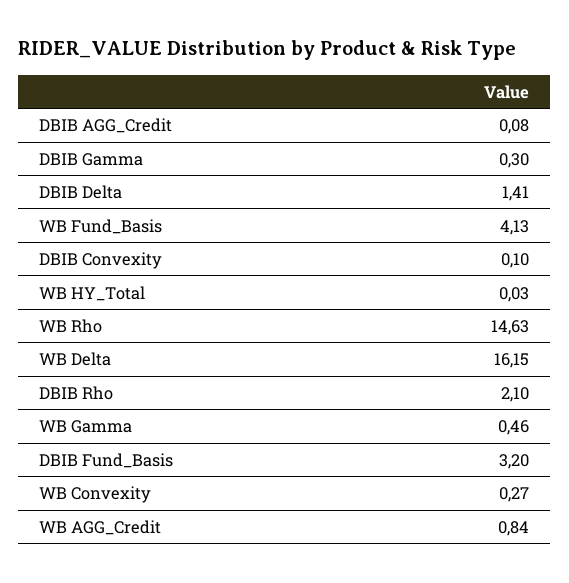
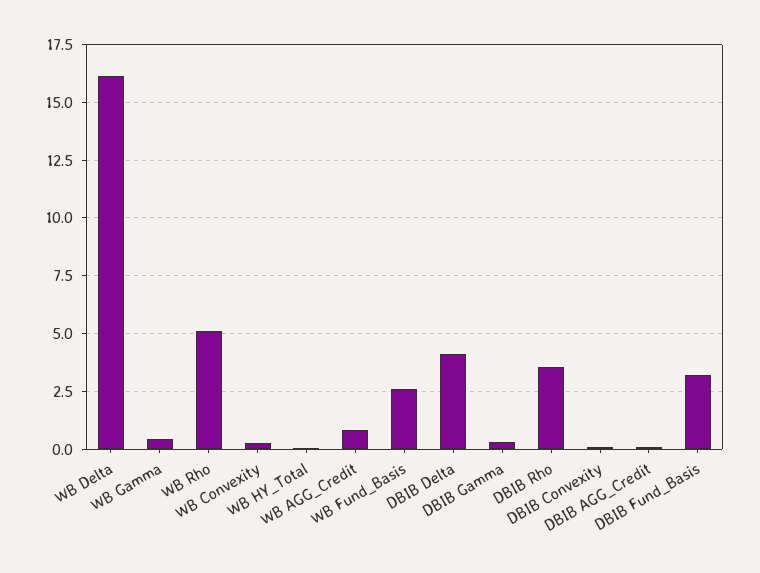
  {
    "DBIB AGG_Credit": 0.08,
    "DBIB Gamma": 0.3,
-   "DBIB Delta": 1.41,
+   "DBIB Delta": 4,
-   "WB Fund_Basis": 4.13,
+   "WB Fund_Basis": 2.5,
    "DBIB Convexity": 0.1,
    "WB HY_Total": 0.03,
-   "WB Rho": 14.63,
+   "WB Rho": 5,
    "WB Delta": 16.15,
-   "DBIB Rho": 2.1,
+   "DBIB Rho": 3.5,
    "WB Gamma": 0.46,
    "DBIB Fund_Basis": 3.2,
    "WB Convexity": 0.27,
    "WB AGG_Credit": 0.84
  }

